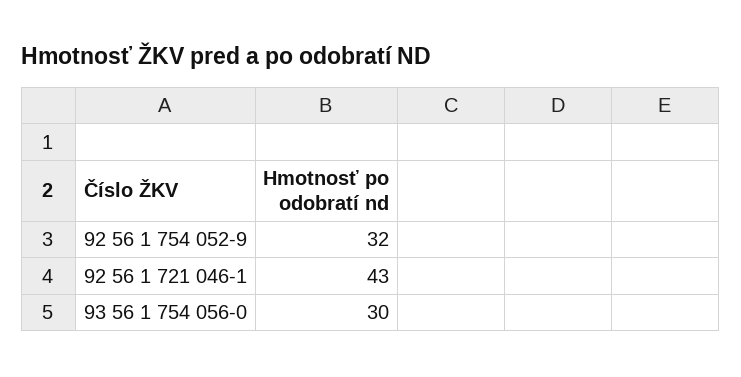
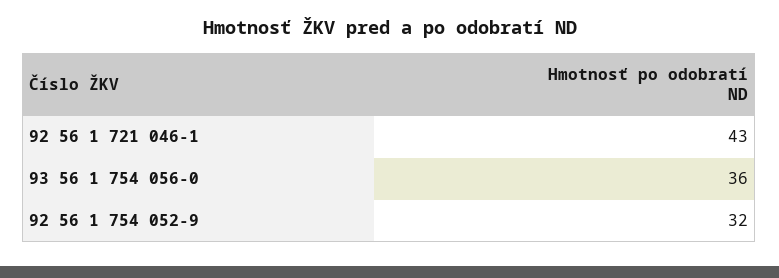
  {
    "92 56 1 754 052-9": 32,
    "92 56 1 721 046-1": 43,
-   "93 56 1 754 056-0": 30
+   "93 56 1 754 056-0": 36
  }

